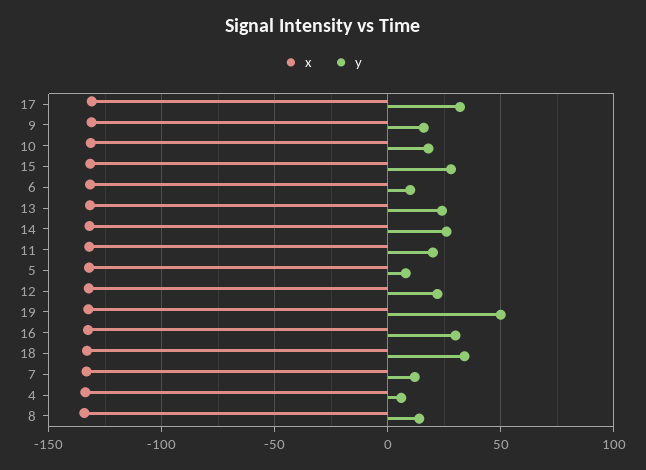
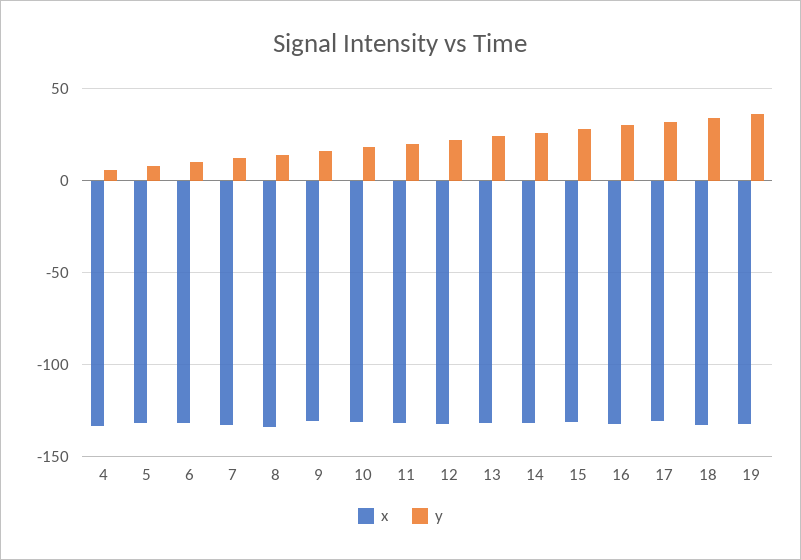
  {
    "x": {
      "17": -130,
      "9": -130,
      "10": -130,
      "15": -130,
      "6": -130,
      "13": -130,
      "14": -130,
      "11": -130,
      "5": -130,
      "12": -130,
      "19": -130,
      "16": -135,
      "18": -135,
      "7": -135,
      "4": -135,
      "8": -135
    },
    "y": {
      "17": 30,
      "9": 15,
      "10": 20,
      "15": 30,
      "6": 10,
      "13": 25,
      "14": 25,
      "11": 20,
      "5": 10,
      "12": 20,
-     "19": 50,
+     "19": 35,
      "16": 30,
      "18": 35,
      "7": 10,
      "4": 5,
      "8": 15
    }
  }

